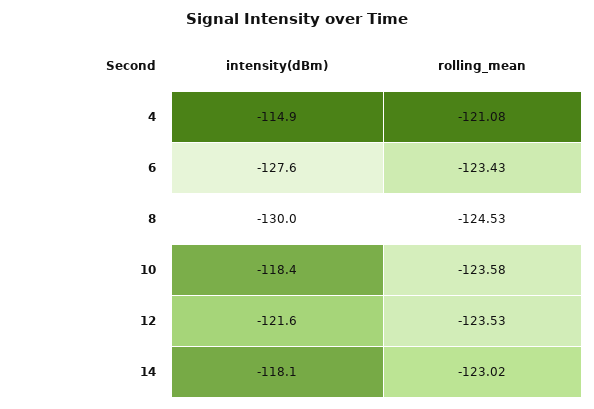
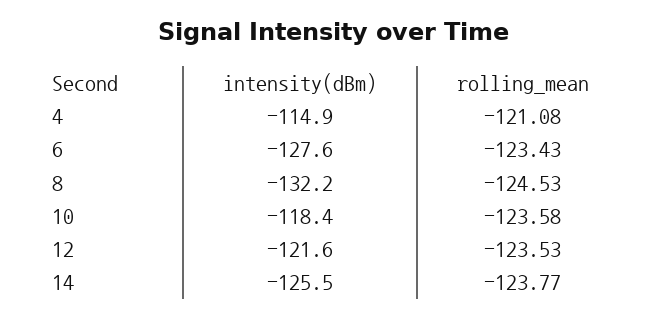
  {
    "intensity(dBm)": {
      "4": -114.9,
      "6": -127.6,
-     "8": -130,
+     "8": -132.2,
      "10": -118.4,
      "12": -121.6,
-     "14": -118.1
+     "14": -125.5
    },
    "rolling_mean": {
      "4": -121.08,
      "6": -123.43,
      "8": -124.53,
      "10": -123.58,
      "12": -123.53,
-     "14": -123.02
+     "14": -123.77
    }
  }

